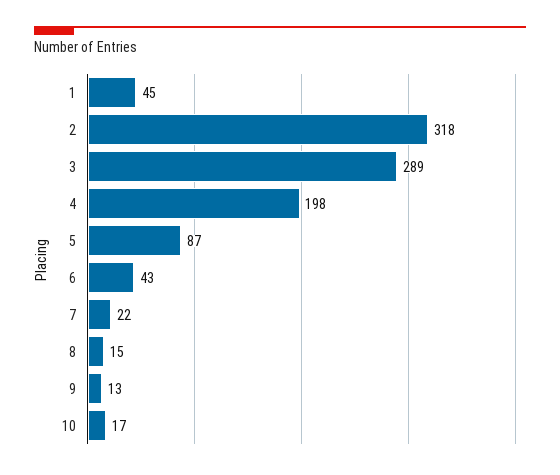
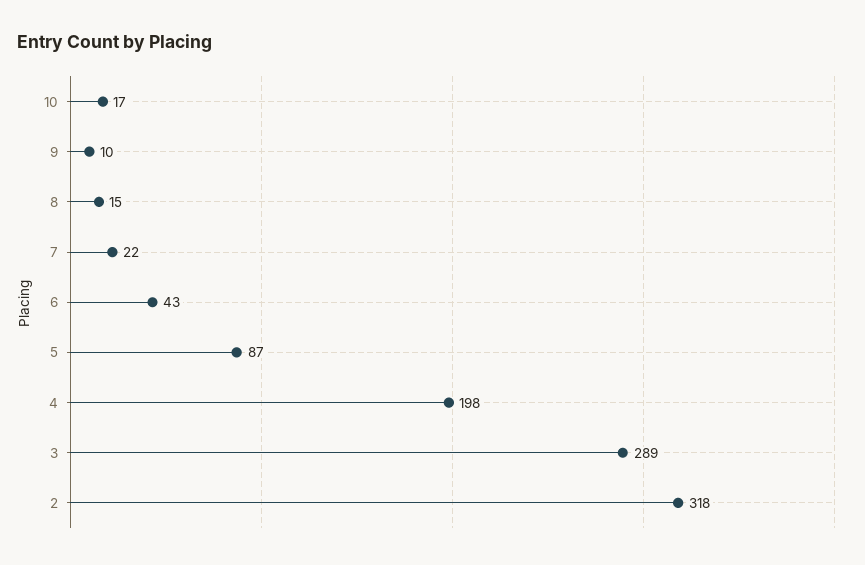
  {
-   "1": 45,
    "2": 318,
    "3": 289,
    "4": 198,
    "5": 87,
    "6": 43,
    "7": 22,
    "8": 15,
-   "9": 13,
+   "9": 10,
    "10": 17
  }

